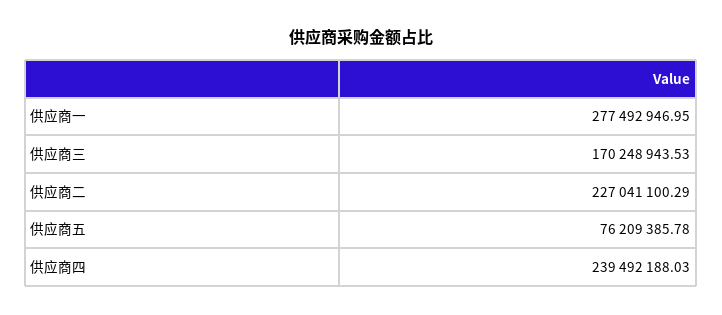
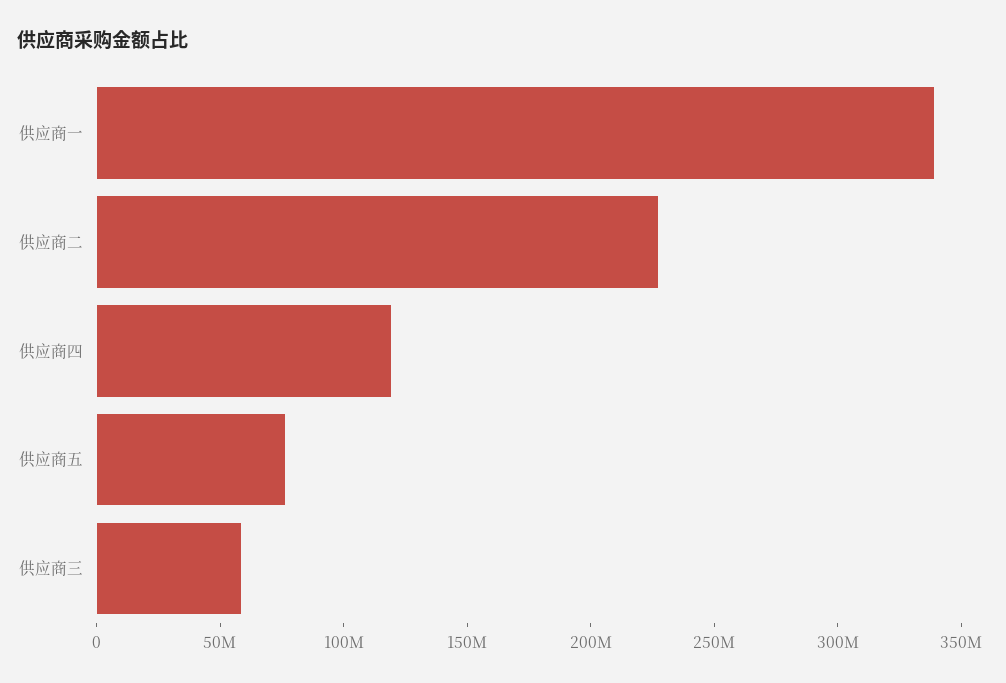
  {
-   "供应商一": 277492946.95,
+   "供应商一": 340000000,
-   "供应商三": 170248943.53,
+   "供应商三": 60000000,
    "供应商二": 227041100.29,
    "供应商五": 76209385.78,
-   "供应商四": 239492188.03
+   "供应商四": 120000000
  }

